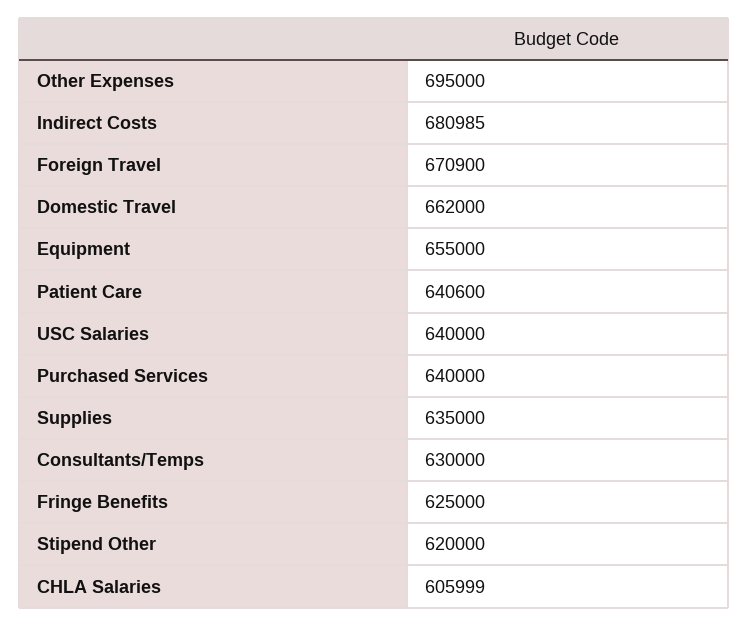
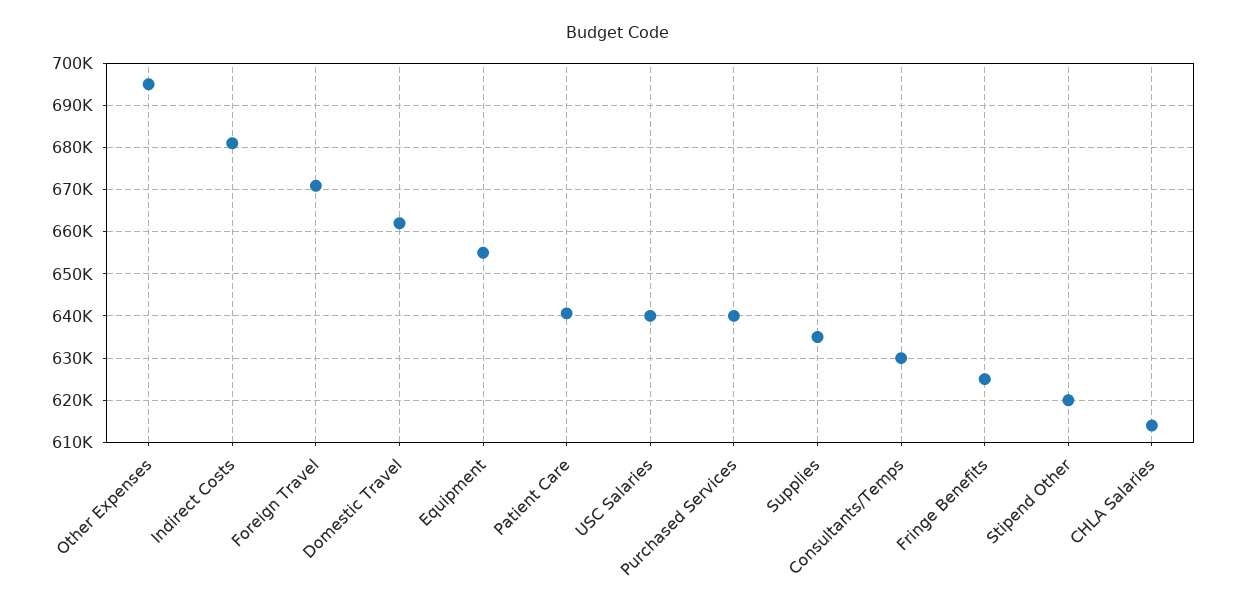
  {
    "Other Expenses": 695000,
    "Indirect Costs": 680985,
    "Foreign Travel": 670900,
    "Domestic Travel": 662000,
    "Equipment": 655000,
    "Patient Care": 640600,
    "USC Salaries": 640000,
    "Purchased Services": 640000,
    "Supplies": 635000,
    "Consultants/Temps": 630000,
    "Fringe Benefits": 625000,
    "Stipend Other": 620000,
-   "CHLA Salaries": 605999
+   "CHLA Salaries": 614000
  }

